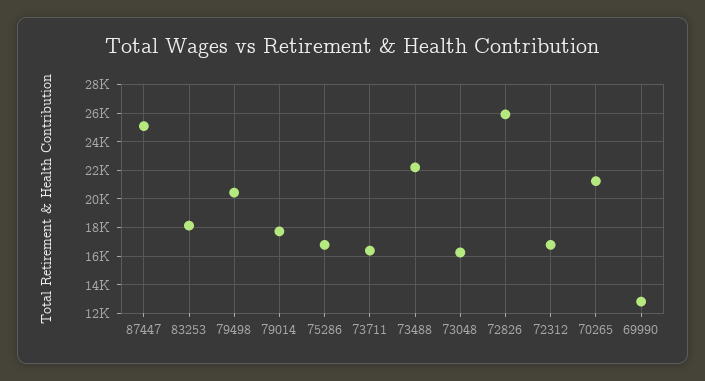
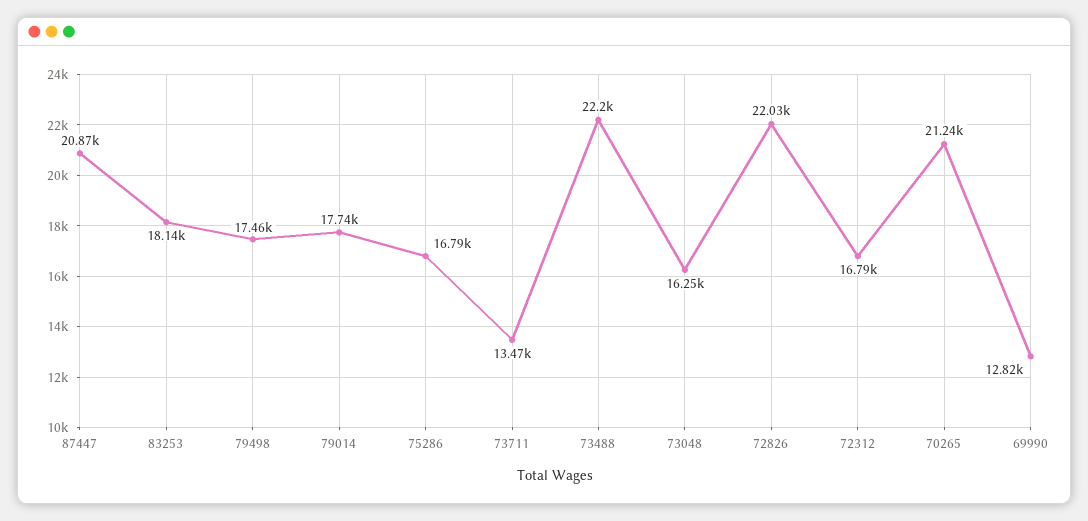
  {
-   "87447": 25000,
+   "87447": 20870,
    "83253": 18140,
-   "79498": 20500,
+   "79498": 17460,
    "79014": 17740,
    "75286": 16790,
-   "73711": 16500,
+   "73711": 13470,
    "73488": 22200,
    "73048": 16250,
-   "72826": 26000,
+   "72826": 22030,
    "72312": 16790,
    "70265": 21240,
    "69990": 12820
  }

